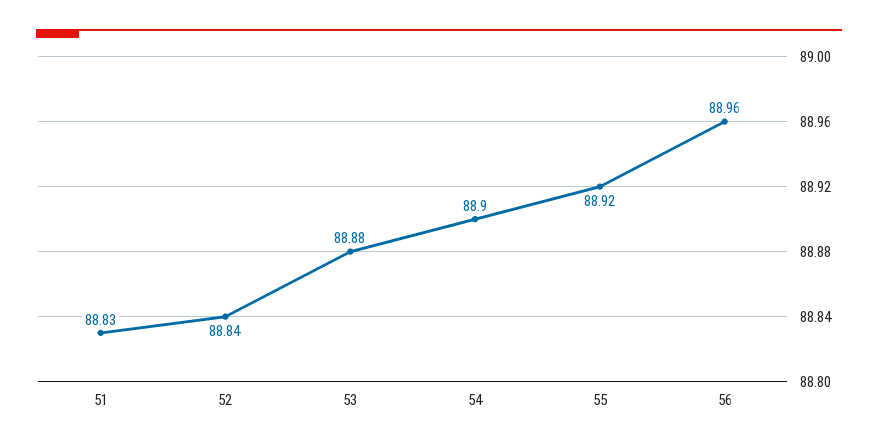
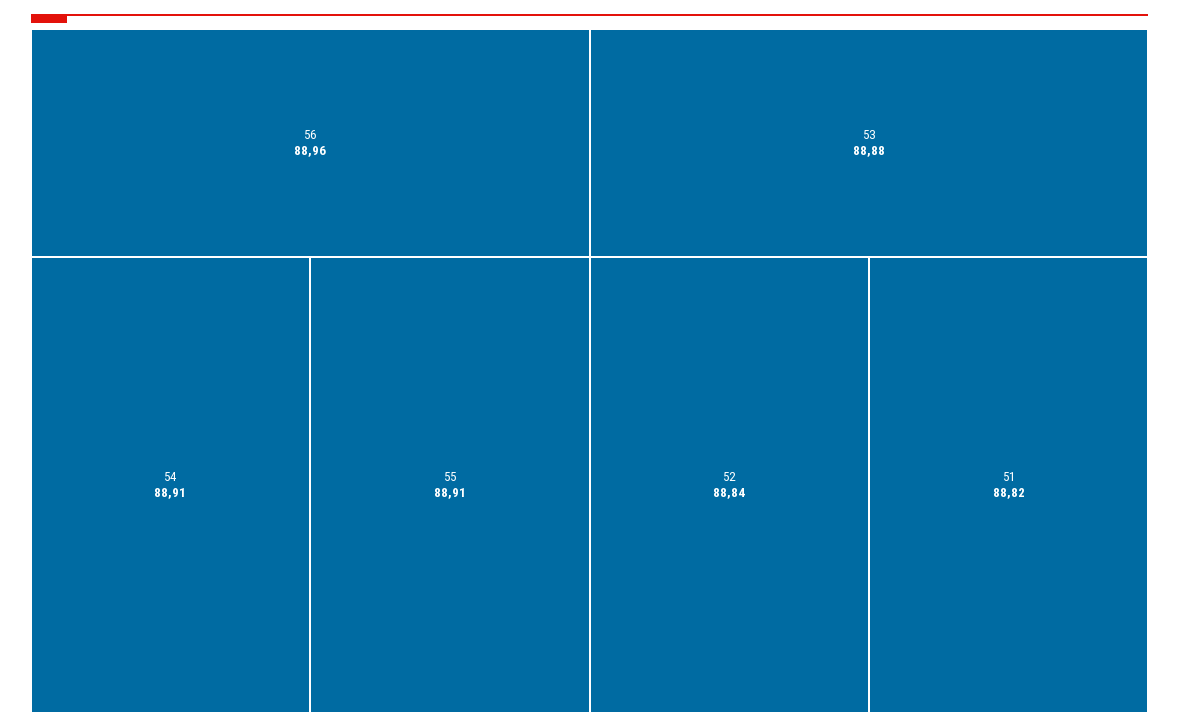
  {
-   "51": 88.83,
+   "51": 88.82,
    "52": 88.84,
    "53": 88.88,
-   "54": 88.9,
+   "54": 88.91,
-   "55": 88.92,
+   "55": 88.91,
    "56": 88.96
  }

